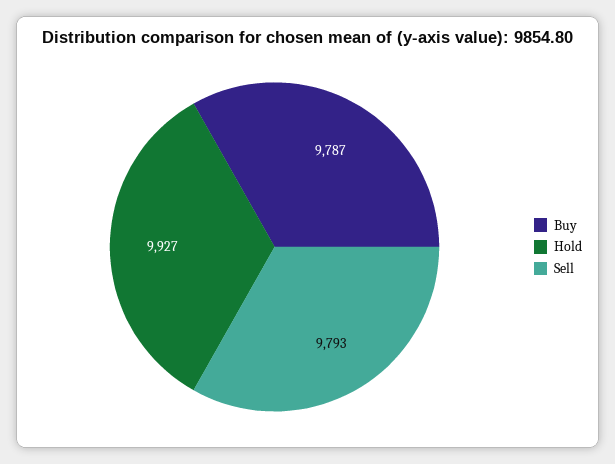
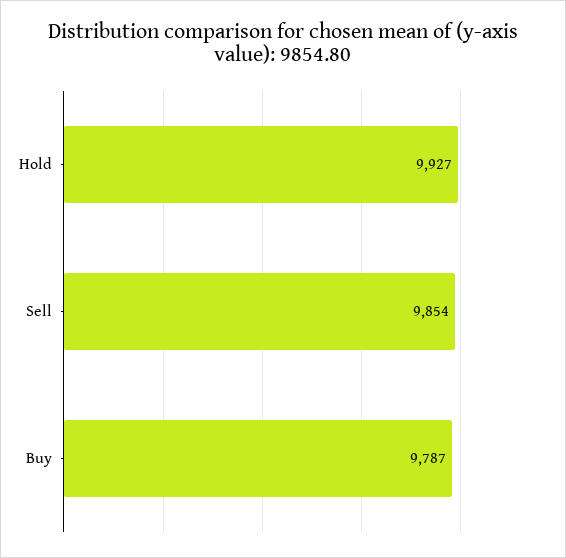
  {
    "Buy": 9787,
    "Hold": 9927,
-   "Sell": 9793
+   "Sell": 9854
  }

